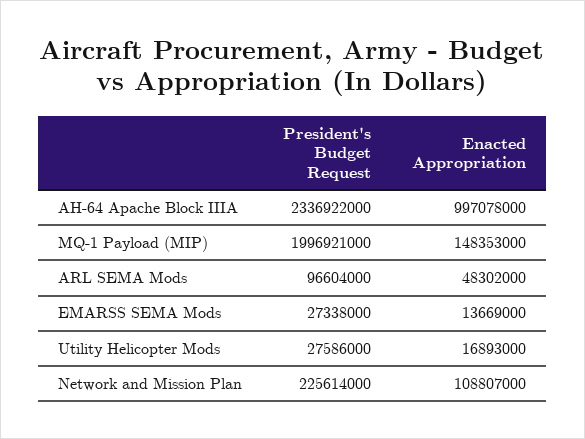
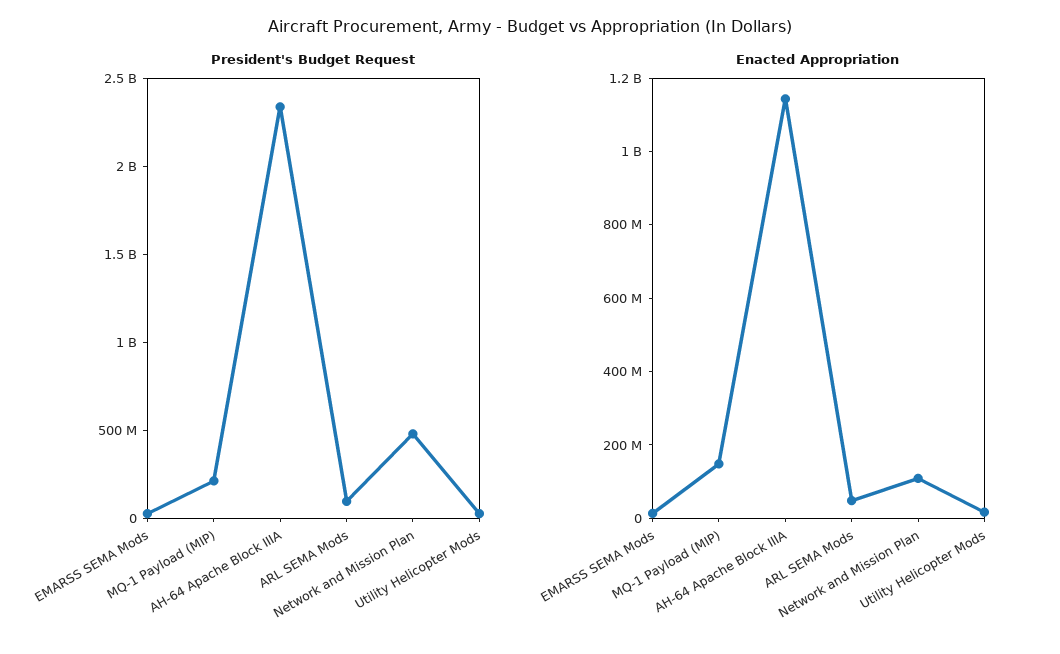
  {
    "President's Budget Request": {
      "AH-64 Apache Block IIIA": 2336922000,
-     "MQ-1 Payload (MIP)": 1996921000,
+     "MQ-1 Payload (MIP)": 200000000,
      "ARL SEMA Mods": 96604000,
      "EMARSS SEMA Mods": 27338000,
      "Utility Helicopter Mods": 27586000,
-     "Network and Mission Plan": 225614000
+     "Network and Mission Plan": 500000000
    },
    "Enacted Appropriation": {
-     "AH-64 Apache Block IIIA": 997078000,
+     "AH-64 Apache Block IIIA": 1150000000,
      "MQ-1 Payload (MIP)": 148353000,
      "ARL SEMA Mods": 48302000,
      "EMARSS SEMA Mods": 13669000,
      "Utility Helicopter Mods": 16893000,
      "Network and Mission Plan": 108807000
    }
  }

